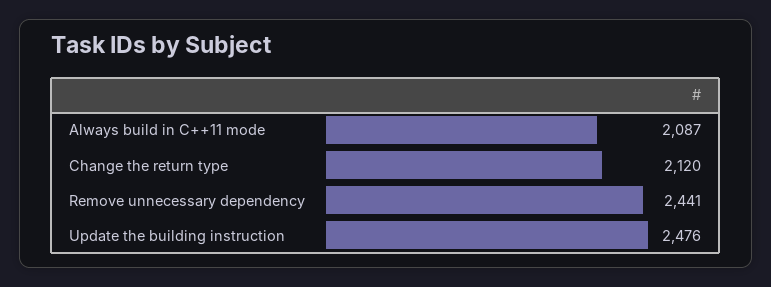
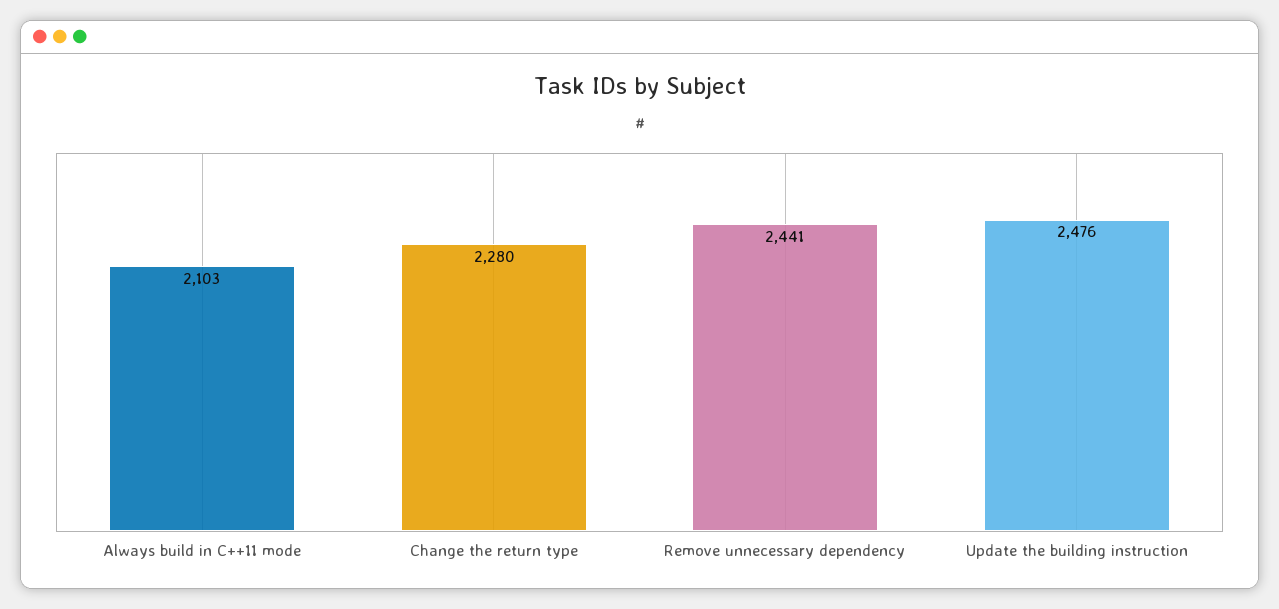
  {
-   "Always build in C++11 mode": 2087,
+   "Always build in C++11 mode": 2103,
-   "Change the return type": 2120,
+   "Change the return type": 2280,
    "Remove unnecessary dependency": 2441,
    "Update the building instruction": 2476
  }

